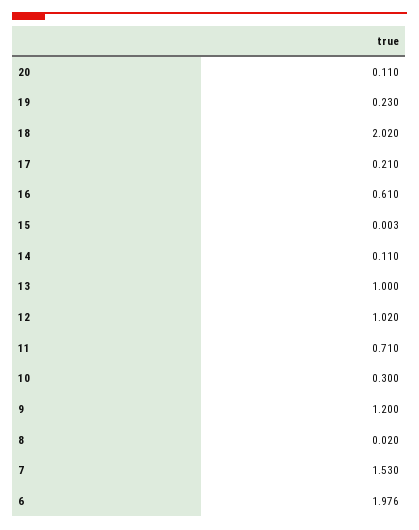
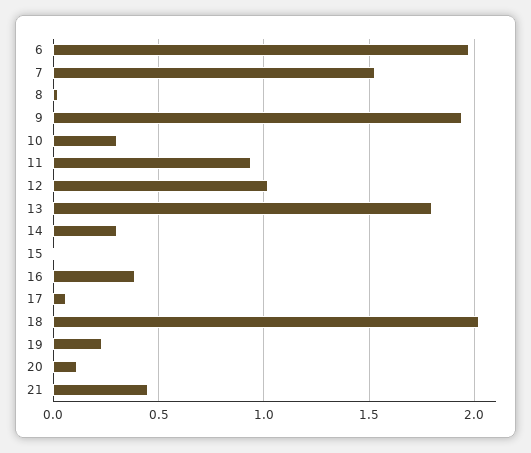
  {
    "20": 0.11,
    "19": 0.23,
    "18": 2.02,
-   "17": 0.21,
+   "17": 0.05,
-   "16": 0.61,
+   "16": 0.4,
    "15": 0.003,
-   "14": 0.11,
+   "14": 0.3,
-   "13": 1,
+   "13": 1.8,
    "12": 1.02,
-   "11": 0.71,
+   "11": 0.95,
    "10": 0.3,
-   "9": 1.2,
+   "9": 1.95,
    "8": 0.02,
    "7": 1.53,
-   "6": 1.976
+   "6": 1.976,
+   "21": 0.45
  }

